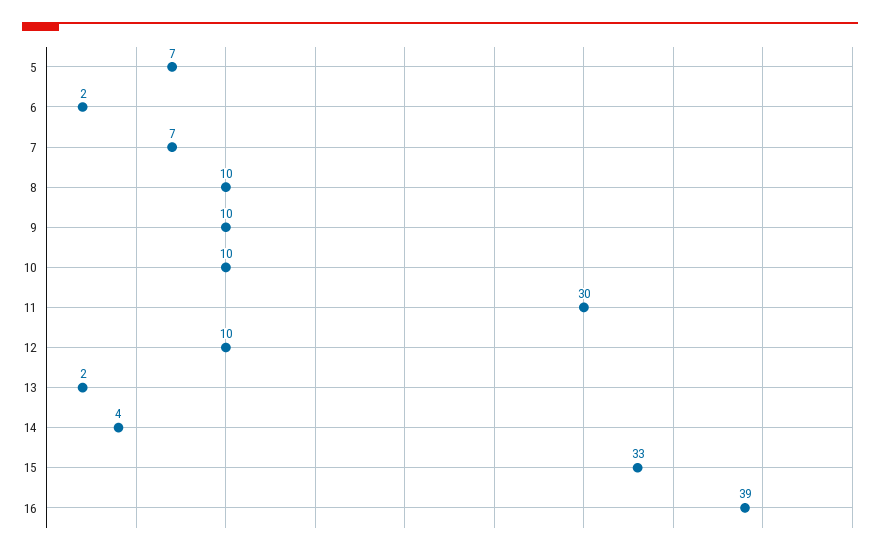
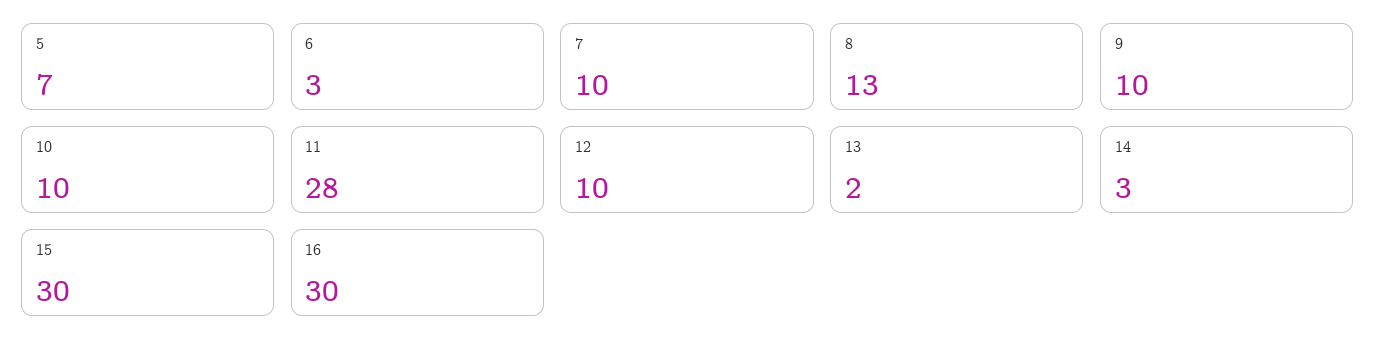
  {
    "5": 7,
-   "6": 2,
+   "6": 3,
-   "7": 7,
+   "7": 10,
-   "8": 10,
+   "8": 13,
    "9": 10,
    "10": 10,
-   "11": 30,
+   "11": 28,
    "12": 10,
    "13": 2,
-   "14": 4,
+   "14": 3,
-   "15": 33,
+   "15": 30,
-   "16": 39
+   "16": 30
  }

